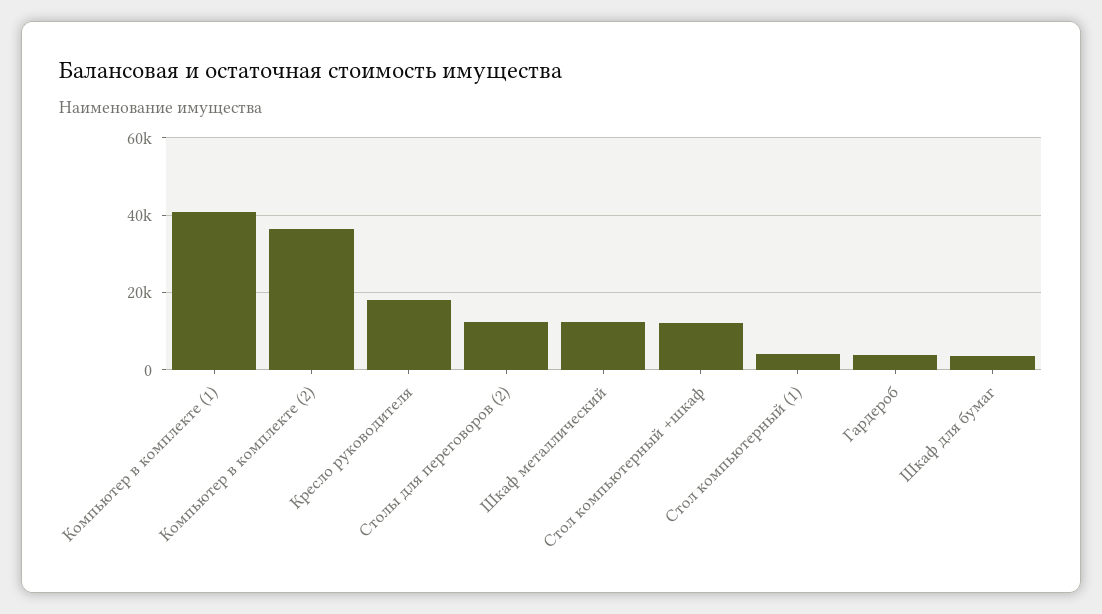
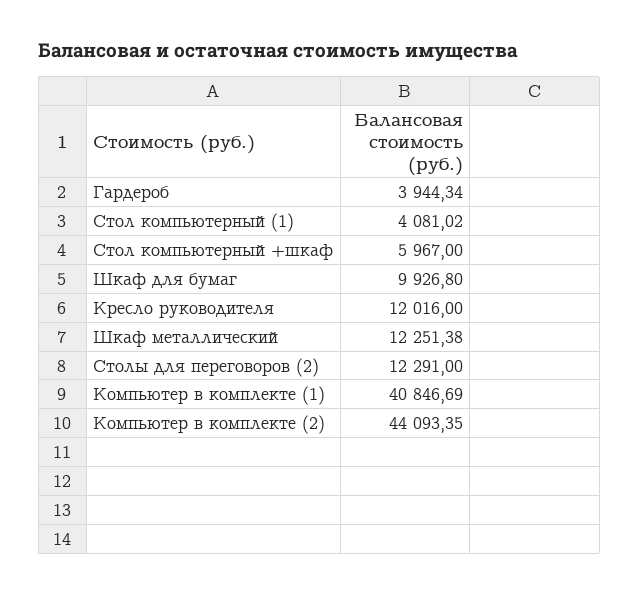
  {
    "Компьютер в комплекте (1)": 40846.69,
-   "Компьютер в комплекте (2)": 36000,
+   "Компьютер в комплекте (2)": 44093.35,
-   "Кресло руководителя": 18000,
+   "Кресло руководителя": 12016,
    "Столы для переговоров (2)": 12291,
    "Шкаф металлический": 12251.38,
-   "Стол компьютерный +шкаф": 12000,
+   "Стол компьютерный +шкаф": 5967,
    "Стол компьютерный (1)": 4081.02,
    "Гардероб": 3944.34,
-   "Шкаф для бумаг": 4000
+   "Шкаф для бумаг": 9926.8
  }

